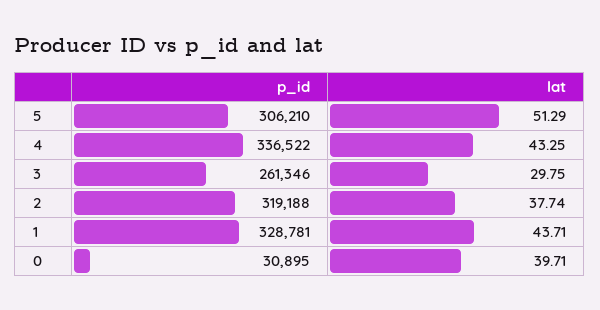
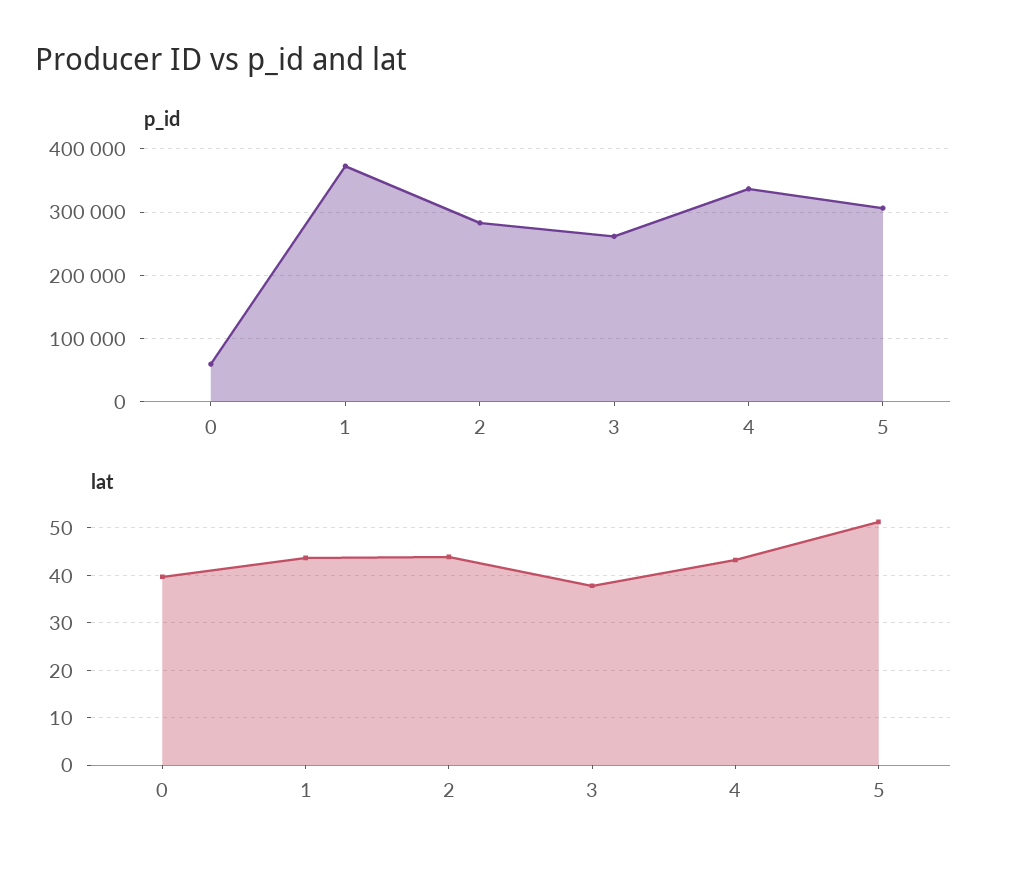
  {
    "p_id": {
      "5": 306210,
      "4": 336522,
      "3": 261346,
-     "2": 319188,
+     "2": 280000,
-     "1": 328781,
+     "1": 370000,
-     "0": 30895
+     "0": 60000
    },
    "lat": {
      "5": 51.29,
      "4": 43.25,
-     "3": 29.75,
+     "3": 38,
-     "2": 37.74,
+     "2": 44,
      "1": 43.71,
      "0": 39.71
    }
  }

